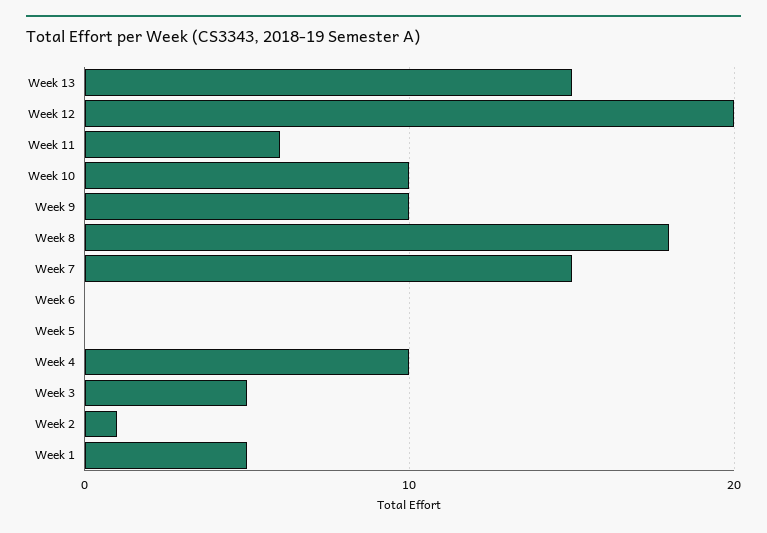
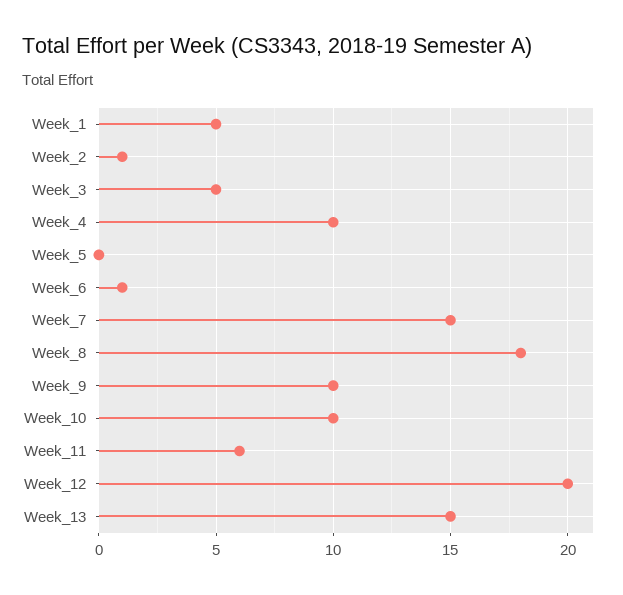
  {
    "Week 13": 15,
    "Week 12": 20,
    "Week 11": 6,
    "Week 10": 10,
    "Week 9": 10,
    "Week 8": 18,
    "Week 7": 15,
-   "Week 6": 0,
+   "Week 6": 1,
    "Week 5": 0,
    "Week 4": 10,
    "Week 3": 5,
    "Week 2": 1,
    "Week 1": 5
  }

